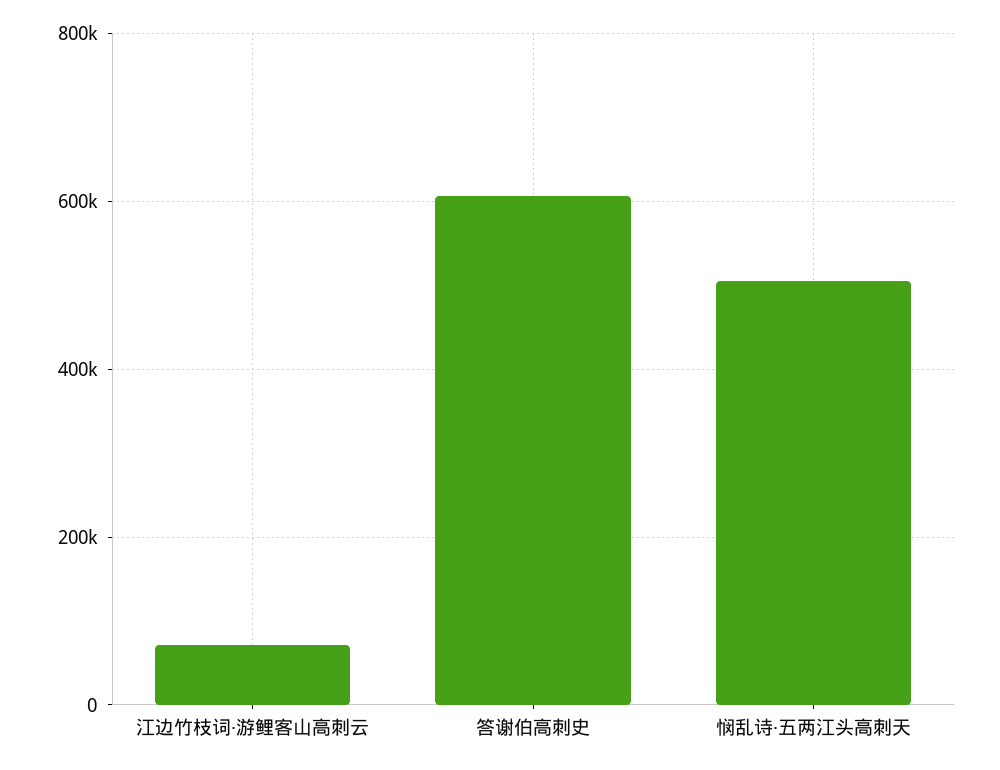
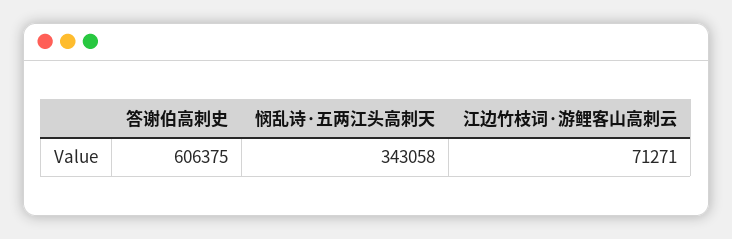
  {
    "江边竹枝词·游鲤客山高刺云": 71271,
    "答谢伯高刺史": 606375,
-   "悯乱诗·五两江头高刺天": 500000
+   "悯乱诗·五两江头高刺天": 343058
  }

